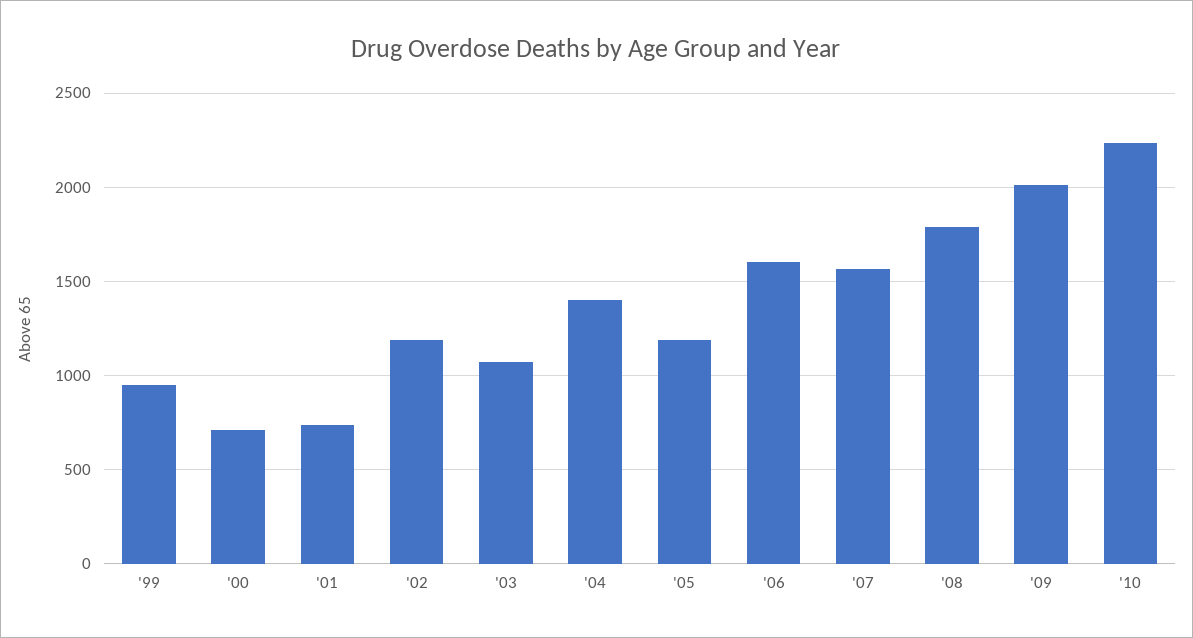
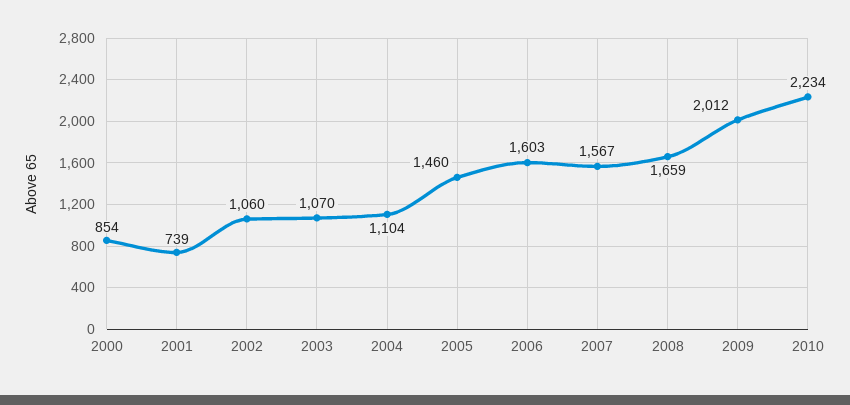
  {
-   "'99": 950,
-   "'00": 700,
+   "'00": 854,
    "'01": 739,
-   "'02": 1200,
+   "'02": 1060,
    "'03": 1070,
-   "'04": 1400,
+   "'04": 1104,
-   "'05": 1200,
+   "'05": 1460,
    "'06": 1603,
    "'07": 1567,
-   "'08": 1800,
+   "'08": 1659,
    "'09": 2012,
    "'10": 2234
  }

